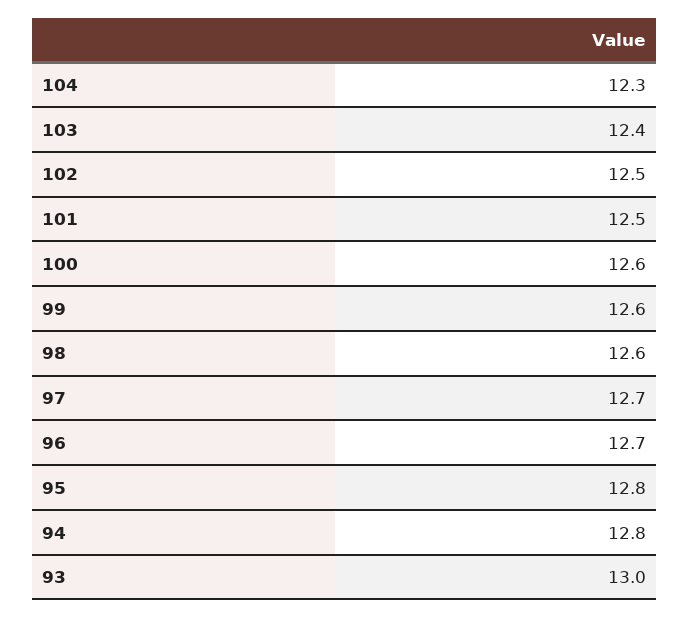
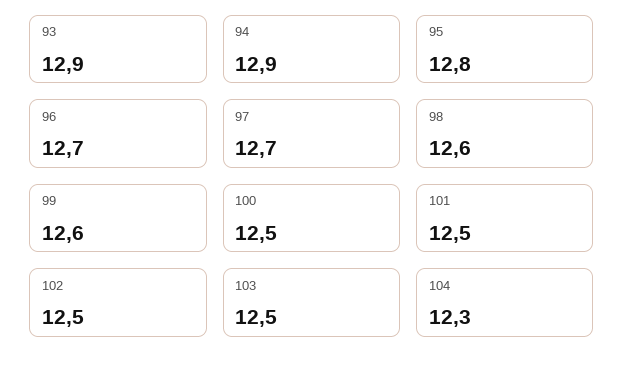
  {
    "104": 12.3,
-   "103": 12.4,
+   "103": 12.5,
    "102": 12.5,
    "101": 12.5,
-   "100": 12.6,
+   "100": 12.5,
    "99": 12.6,
    "98": 12.6,
    "97": 12.7,
    "96": 12.7,
    "95": 12.8,
-   "94": 12.8,
+   "94": 12.9,
-   "93": 13
+   "93": 12.9
  }

